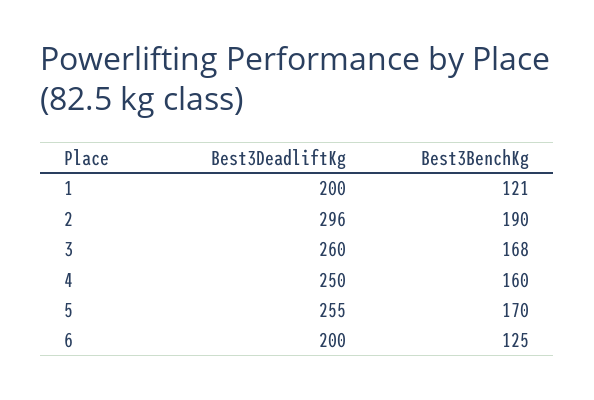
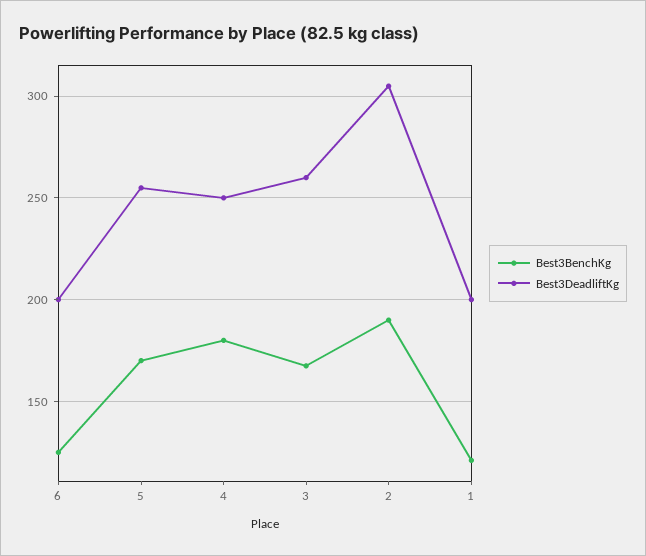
  {
    "Best3DeadliftKg": {
      "1": 200,
-     "2": 296,
+     "2": 305,
      "3": 260,
      "4": 250,
      "5": 255,
      "6": 200
    },
    "Best3BenchKg": {
      "1": 121,
      "2": 190,
      "3": 168,
-     "4": 160,
+     "4": 180,
      "5": 170,
      "6": 125
    }
  }

